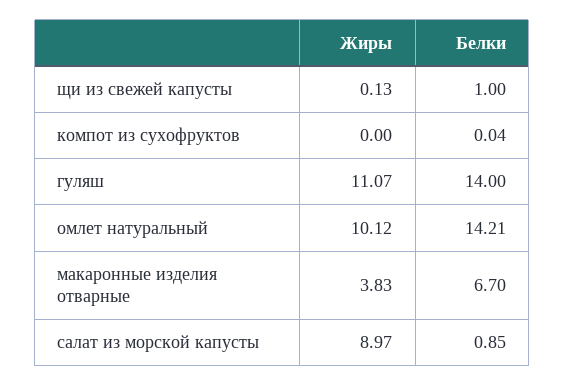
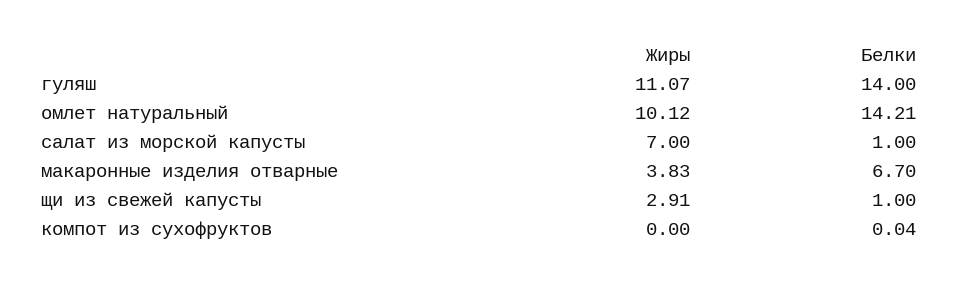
  {
    "Жиры": {
-     "щи из свежей капусты": 0.13,
+     "щи из свежей капусты": 2.91,
      "компот из сухофруктов": 0,
      "гуляш": 11.07,
      "омлет натуральный": 10.12,
      "макаронные изделия отварные": 3.83,
-     "салат из морской капусты": 8.97
+     "салат из морской капусты": 7
    },
    "Белки": {
      "щи из свежей капусты": 1,
      "компот из сухофруктов": 0.04,
      "гуляш": 14,
      "омлет натуральный": 14.21,
      "макаронные изделия отварные": 6.7,
-     "салат из морской капусты": 0.85
+     "салат из морской капусты": 1
    }
  }

